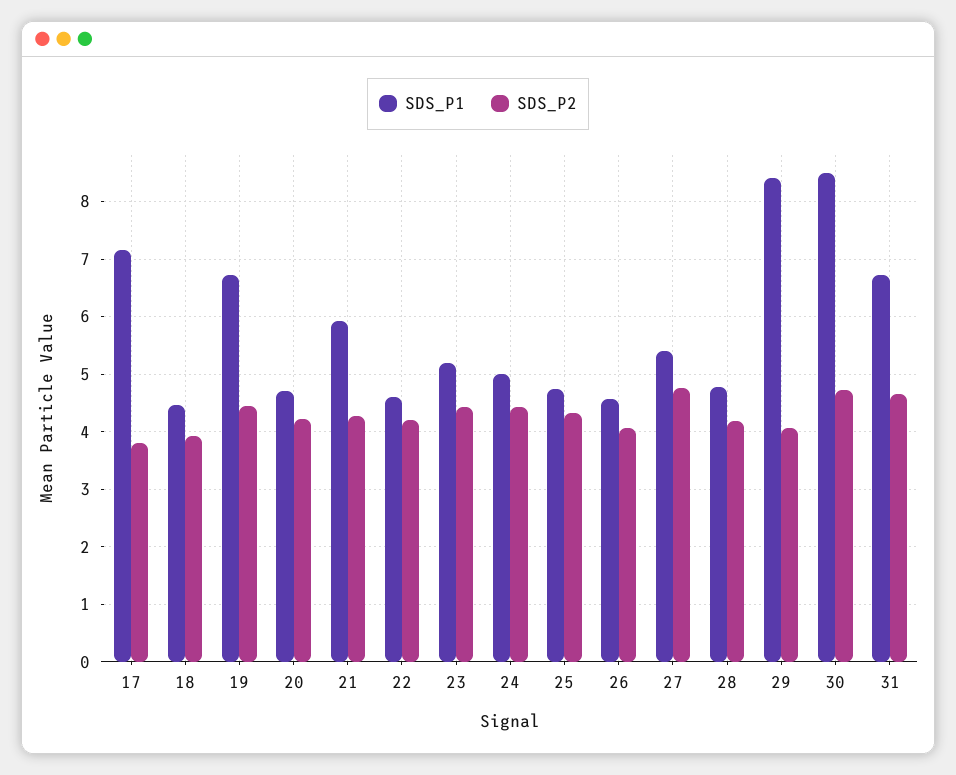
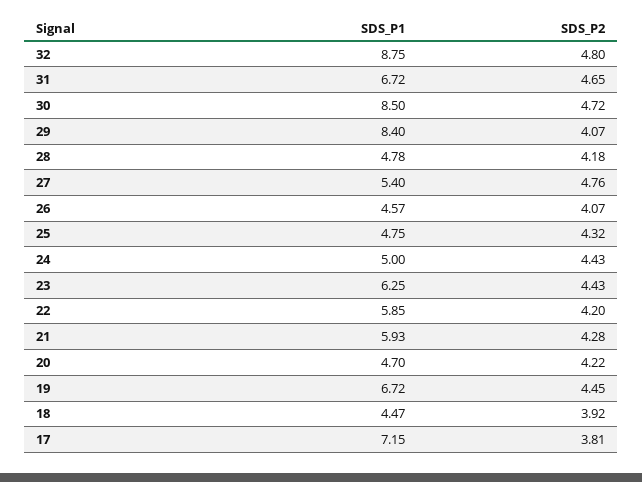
  {
    "SDS_P1": {
      "17": 7.15,
      "18": 4.47,
      "19": 6.72,
      "20": 4.7,
      "21": 5.93,
-     "22": 4.6,
+     "22": 5.85,
-     "23": 5.2,
+     "23": 6.25,
      "24": 5,
      "25": 4.75,
      "26": 4.57,
      "27": 5.4,
      "28": 4.78,
      "29": 8.4,
      "30": 8.5,
-     "31": 6.72
+     "31": 6.72,
+     "32": 8.75
    },
    "SDS_P2": {
      "17": 3.81,
      "18": 3.92,
      "19": 4.45,
      "20": 4.22,
      "21": 4.28,
      "22": 4.2,
      "23": 4.43,
      "24": 4.43,
      "25": 4.32,
      "26": 4.07,
      "27": 4.76,
      "28": 4.18,
      "29": 4.07,
      "30": 4.72,
-     "31": 4.65
+     "31": 4.65,
+     "32": 4.8
    }
  }

